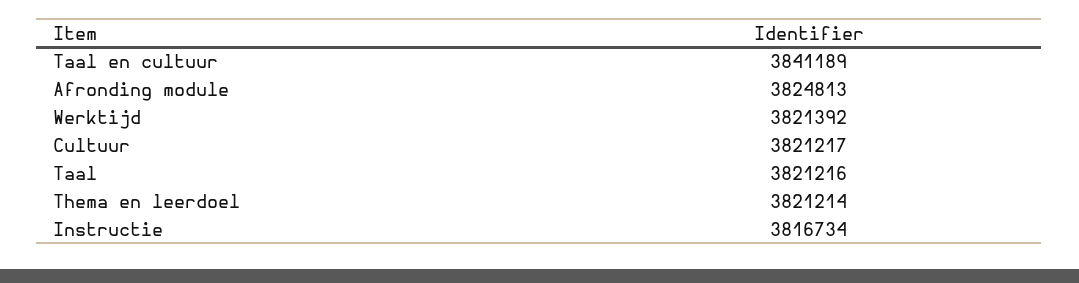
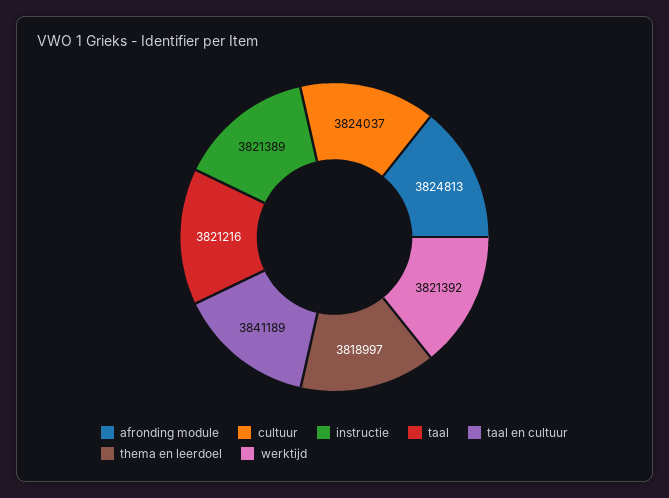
  {
    "Taal en cultuur": 3841189,
    "Afronding module": 3824813,
    "Werktijd": 3821392,
-   "Cultuur": 3821217,
+   "Cultuur": 3824037,
    "Taal": 3821216,
-   "Thema en leerdoel": 3821214,
+   "Thema en leerdoel": 3818997,
-   "Instructie": 3816734
+   "Instructie": 3821389
  }

